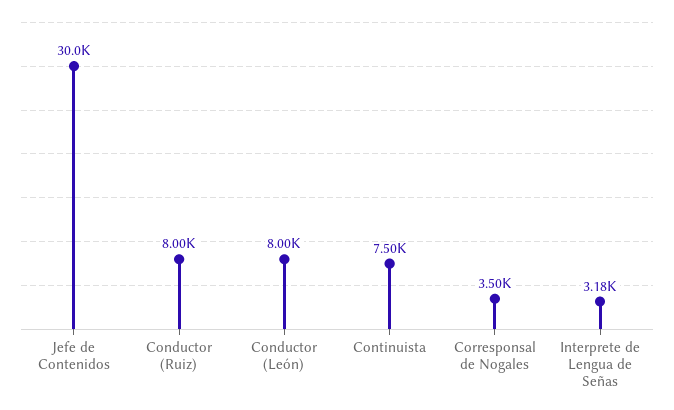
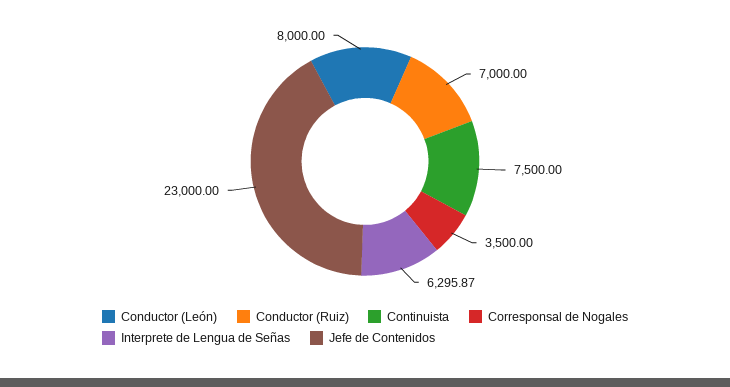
  {
-   "Jefe de Contenidos": 30000,
+   "Jefe de Contenidos": 23000,
-   "Conductor (Ruiz)": 8000,
+   "Conductor (Ruiz)": 7000,
    "Conductor (León)": 8000,
    "Continuista": 7500,
    "Corresponsal de Nogales": 3500,
-   "Interprete de Lengua de Señas": 3180
+   "Interprete de Lengua de Señas": 6295.87
  }

